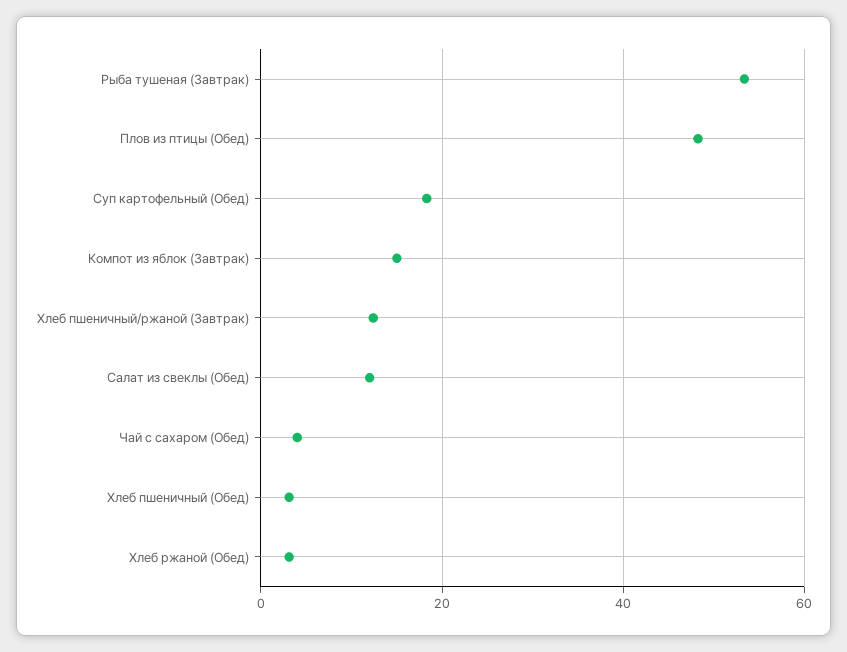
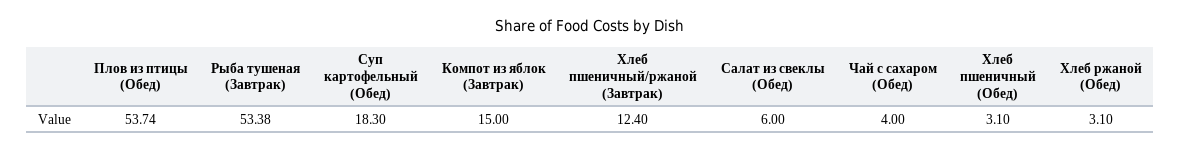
  {
    "Рыба тушеная (Завтрак)": 53.38,
-   "Плов из птицы (Обед)": 48,
+   "Плов из птицы (Обед)": 53.74,
    "Суп картофельный (Обед)": 18.3,
    "Компот из яблок (Завтрак)": 15,
    "Хлеб пшеничный/ржаной (Завтрак)": 12.4,
-   "Салат из свеклы (Обед)": 12,
+   "Салат из свеклы (Обед)": 6,
    "Чай с сахаром (Обед)": 4,
    "Хлеб пшеничный (Обед)": 3.1,
    "Хлеб ржаной (Обед)": 3.1
  }

